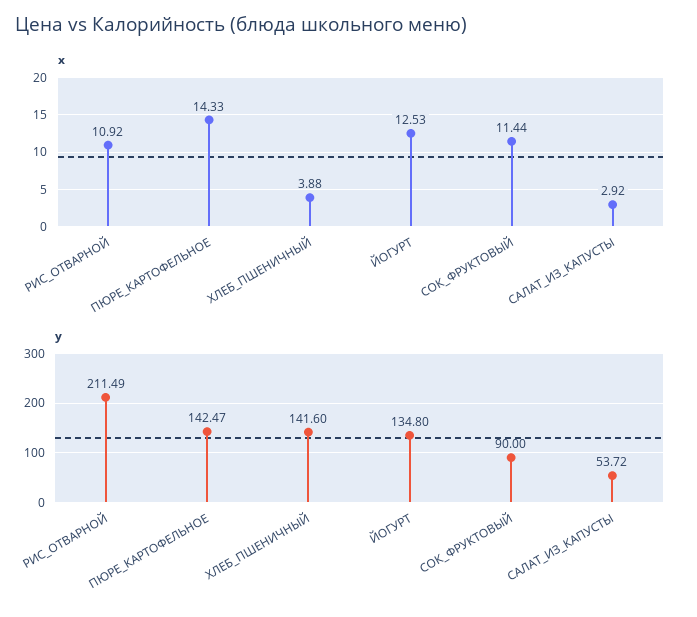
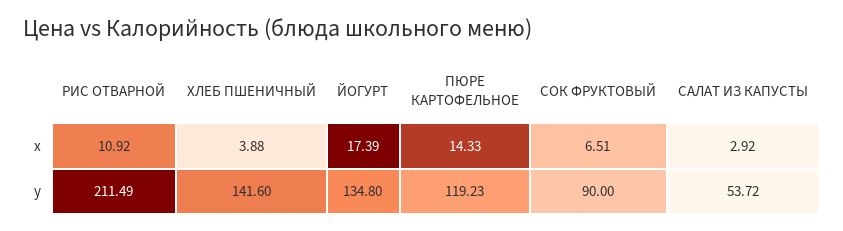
  {
    "x": {
      "РИС_ОТВАРНОЙ": 10.92,
      "ПЮРЕ_КАРТОФЕЛЬНОЕ": 14.33,
      "ХЛЕБ_ПШЕНИЧНЫЙ": 3.88,
-     "ЙОГУРТ": 12.53,
+     "ЙОГУРТ": 17.39,
-     "СОК_ФРУКТОВЫЙ": 11.44,
+     "СОК_ФРУКТОВЫЙ": 6.51,
      "САЛАТ_ИЗ_КАПУСТЫ": 2.92
    },
    "y": {
      "РИС_ОТВАРНОЙ": 211.49,
-     "ПЮРЕ_КАРТОФЕЛЬНОЕ": 142.47,
+     "ПЮРЕ_КАРТОФЕЛЬНОЕ": 119.23,
      "ХЛЕБ_ПШЕНИЧНЫЙ": 141.6,
      "ЙОГУРТ": 134.8,
      "СОК_ФРУКТОВЫЙ": 90,
      "САЛАТ_ИЗ_КАПУСТЫ": 53.72
    }
  }

